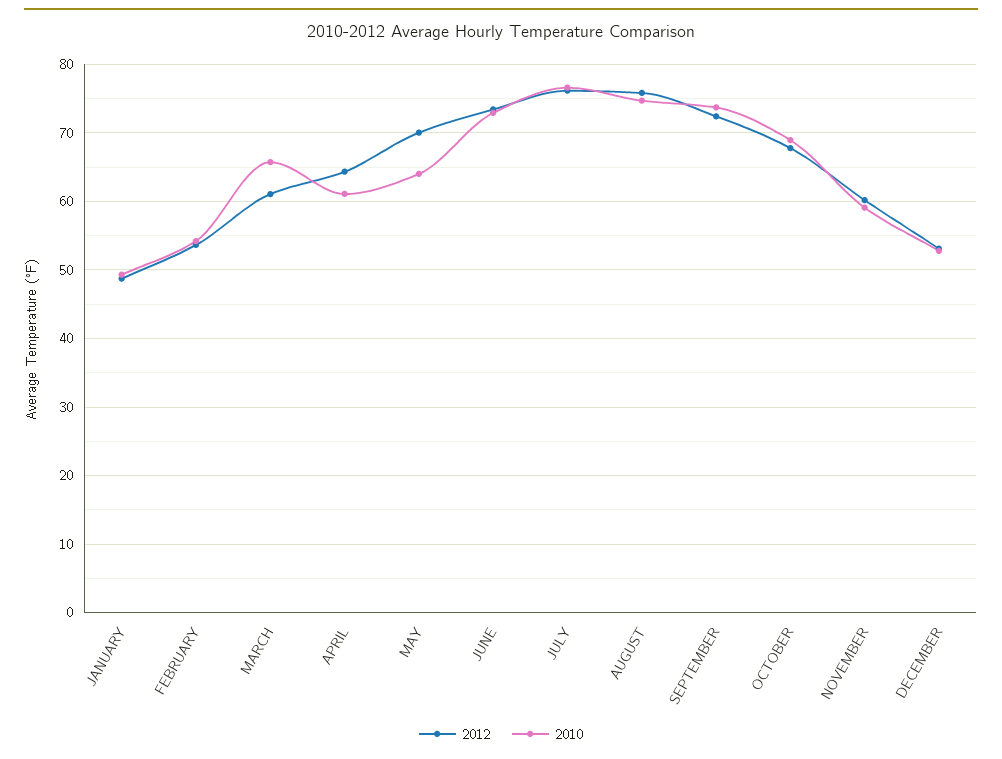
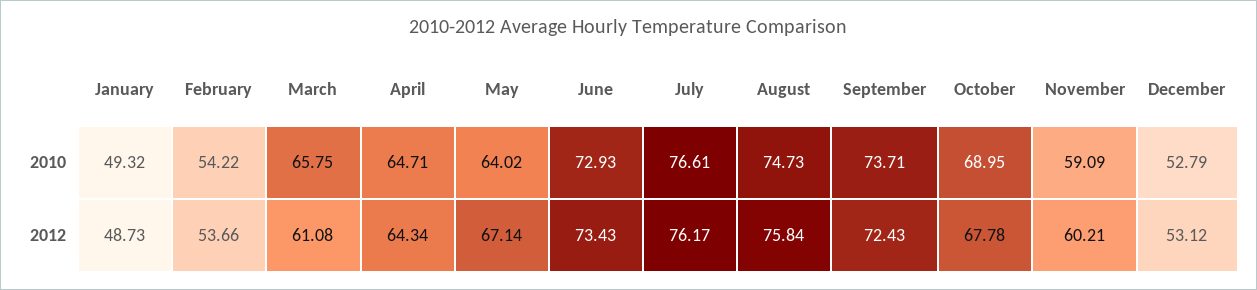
  {
    "2012": {
      "JANUARY": 48.73,
      "FEBRUARY": 53.66,
      "MARCH": 61.08,
      "APRIL": 64.34,
-     "MAY": 70,
+     "MAY": 67.14,
      "JUNE": 73.43,
      "JULY": 76.17,
      "AUGUST": 75.84,
      "SEPTEMBER": 72.43,
      "OCTOBER": 67.78,
      "NOVEMBER": 60.21,
      "DECEMBER": 53.12
    },
    "2010": {
      "JANUARY": 49.32,
      "FEBRUARY": 54.22,
      "MARCH": 65.75,
-     "APRIL": 61,
+     "APRIL": 64.71,
      "MAY": 64.02,
      "JUNE": 72.93,
      "JULY": 76.61,
      "AUGUST": 74.73,
      "SEPTEMBER": 73.71,
      "OCTOBER": 68.95,
      "NOVEMBER": 59.09,
      "DECEMBER": 52.79
    }
  }

